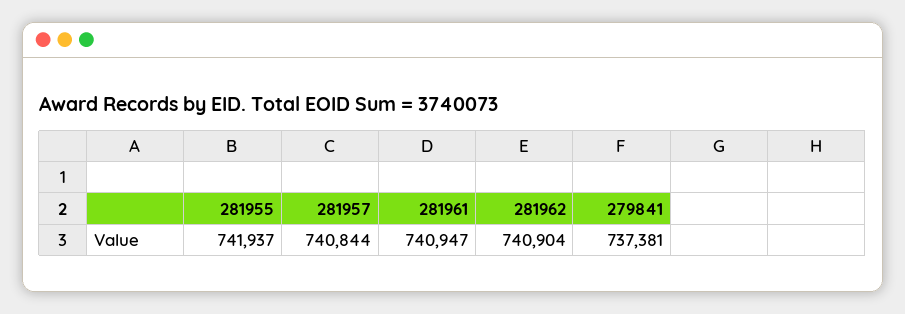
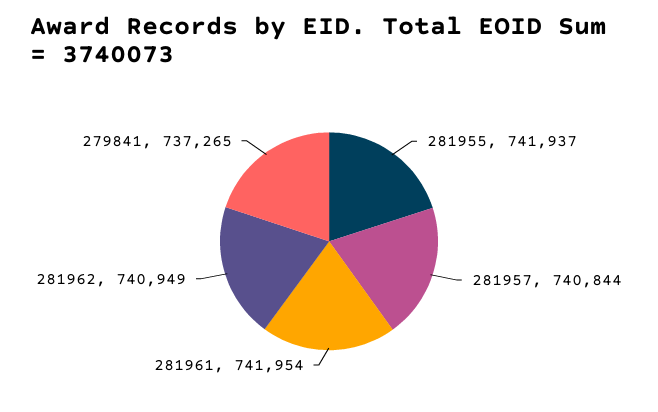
  {
    "281955": 741937,
    "281957": 740844,
-   "281961": 740947,
+   "281961": 741954,
-   "281962": 740904,
+   "281962": 740949,
-   "279841": 737381
+   "279841": 737265
  }

